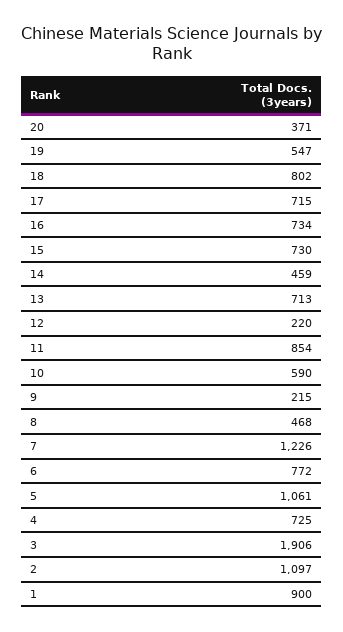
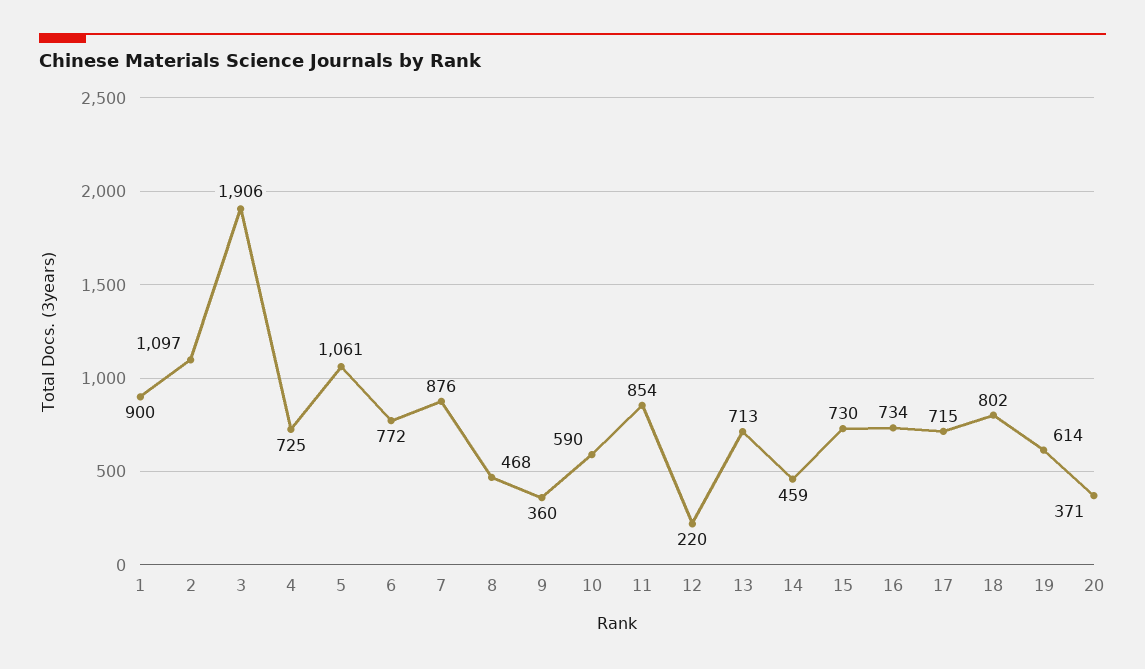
  {
    "20": 371,
-   "19": 547,
+   "19": 614,
    "18": 802,
    "17": 715,
    "16": 734,
    "15": 730,
    "14": 459,
    "13": 713,
    "12": 220,
    "11": 854,
    "10": 590,
-   "9": 215,
+   "9": 360,
    "8": 468,
-   "7": 1226,
+   "7": 876,
    "6": 772,
    "5": 1061,
    "4": 725,
    "3": 1906,
    "2": 1097,
    "1": 900
  }

